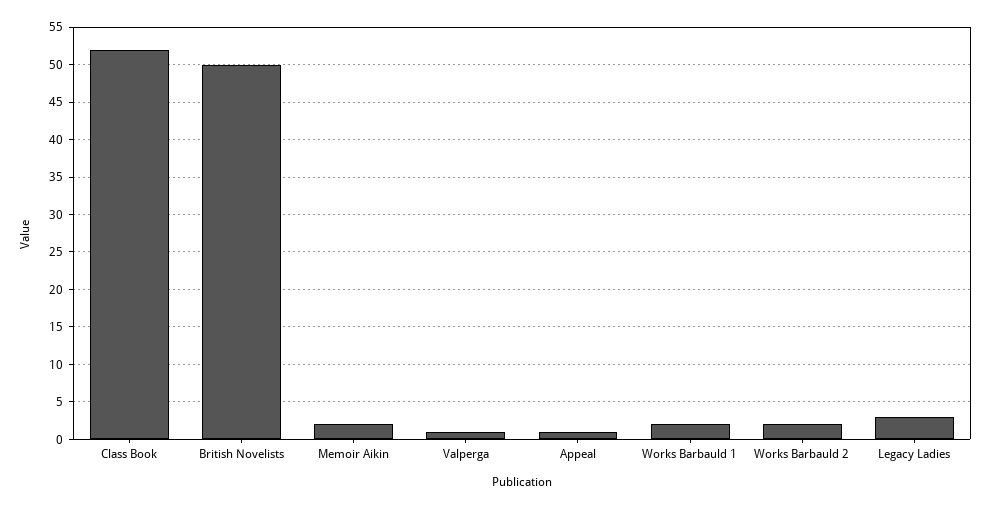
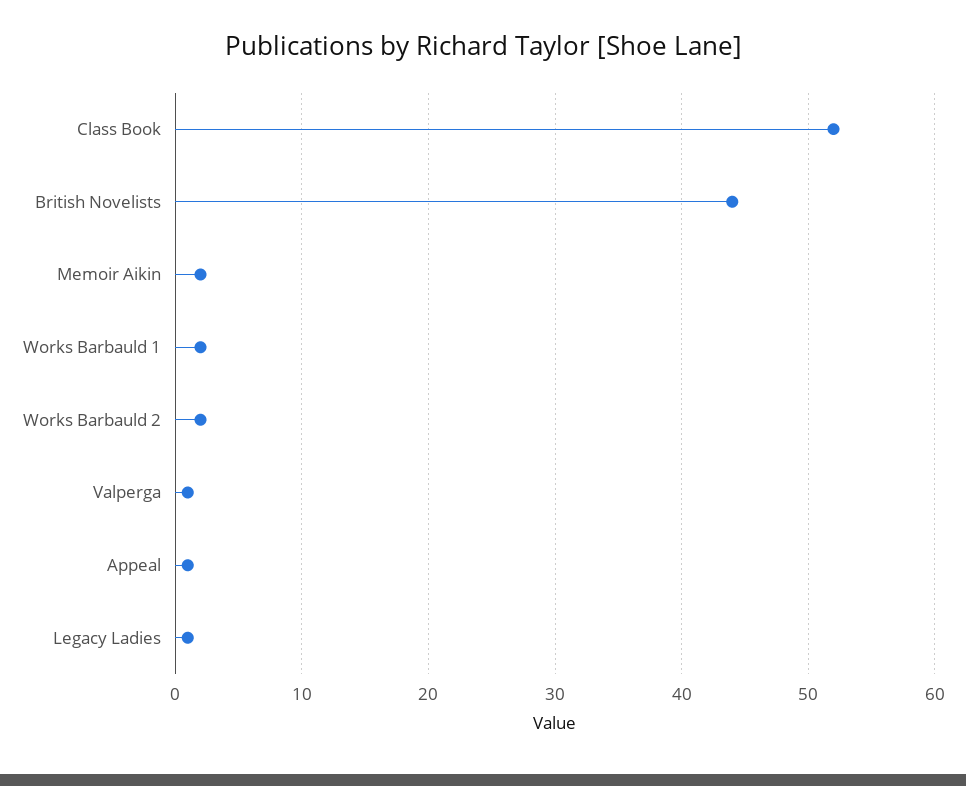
  {
    "Class Book": 52,
-   "British Novelists": 50,
+   "British Novelists": 44,
    "Memoir Aikin": 2,
    "Valperga": 1,
    "Appeal": 1,
    "Works Barbauld 1": 2,
    "Works Barbauld 2": 2,
-   "Legacy Ladies": 3
+   "Legacy Ladies": 1
  }

